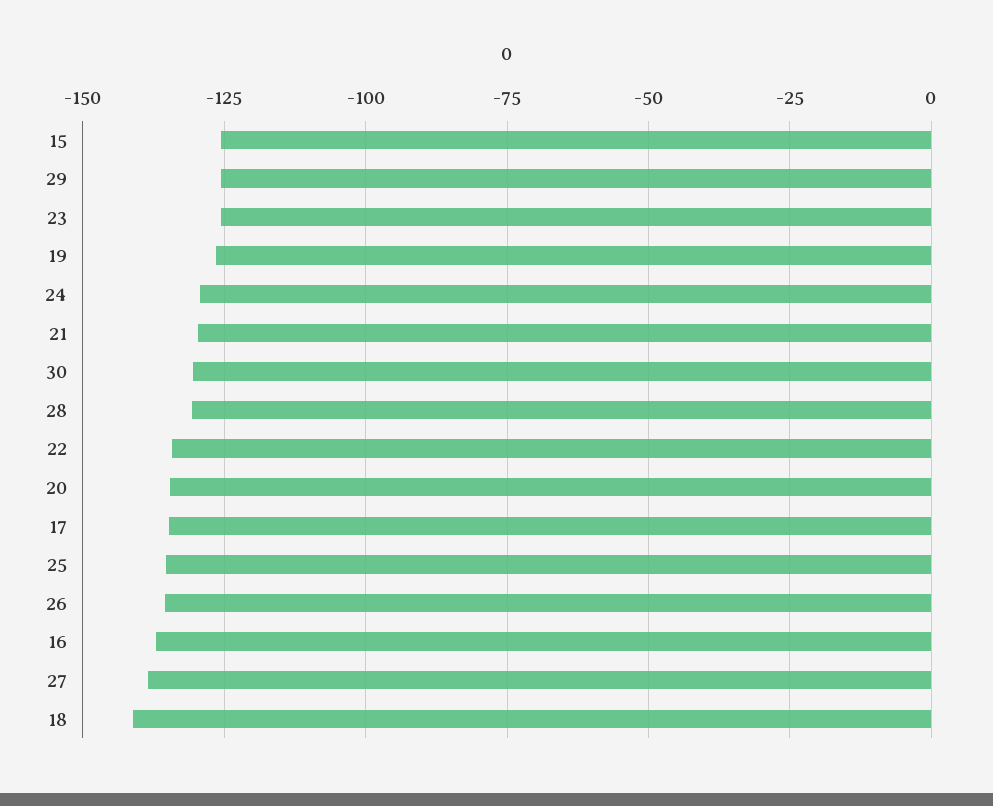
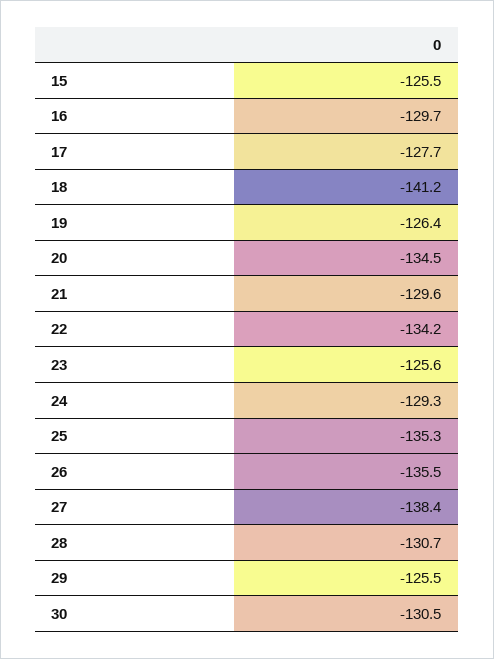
  {
    "15": -125.5,
    "29": -125.5,
    "23": -125.6,
    "19": -126.4,
    "24": -129.3,
    "21": -129.6,
    "30": -130.5,
    "28": -130.7,
    "22": -134.2,
    "20": -134.5,
-   "17": -135,
+   "17": -127.7,
    "25": -135.3,
    "26": -135.5,
-   "16": -137.5,
+   "16": -129.7,
    "27": -138.4,
    "18": -141.2
  }

